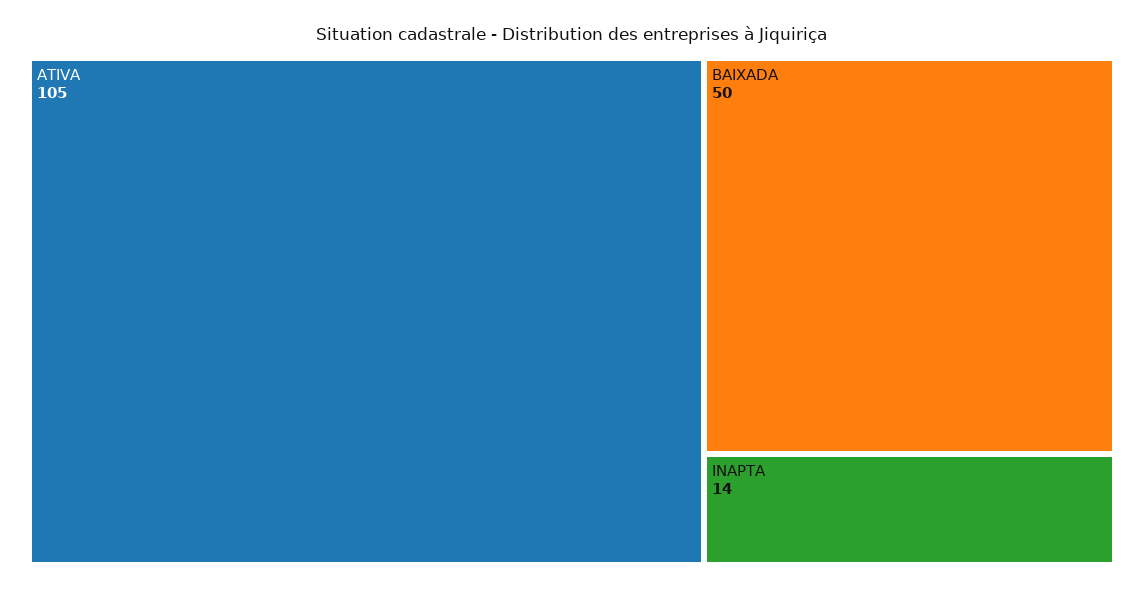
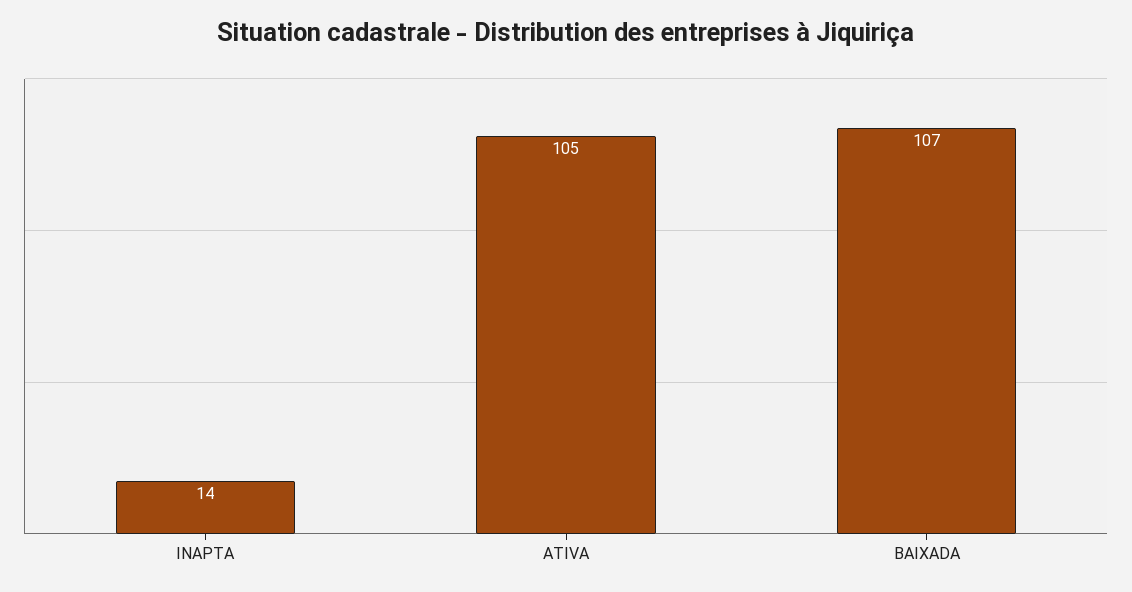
  {
    "ATIVA": 105,
-   "BAIXADA": 50,
+   "BAIXADA": 107,
    "INAPTA": 14
  }

